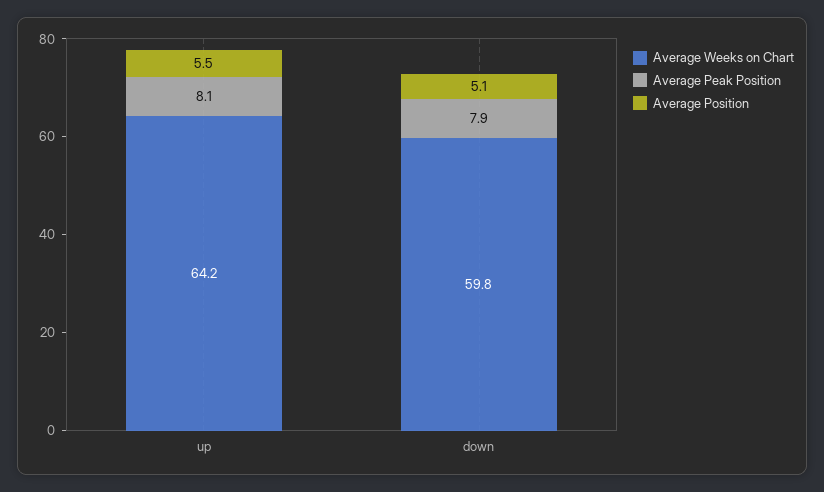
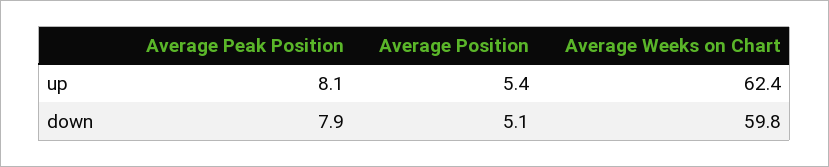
  {
    "Average Weeks on Chart": {
-     "up": 64.2,
+     "up": 62.4,
      "down": 59.8
    },
    "Average Peak Position": {
      "up": 8.1,
      "down": 7.9
    },
    "Average Position": {
-     "up": 5.5,
+     "up": 5.4,
      "down": 5.1
    }
  }

